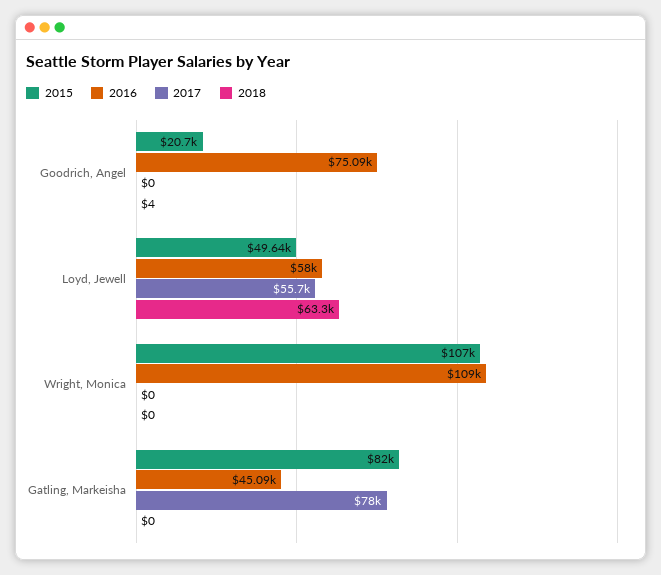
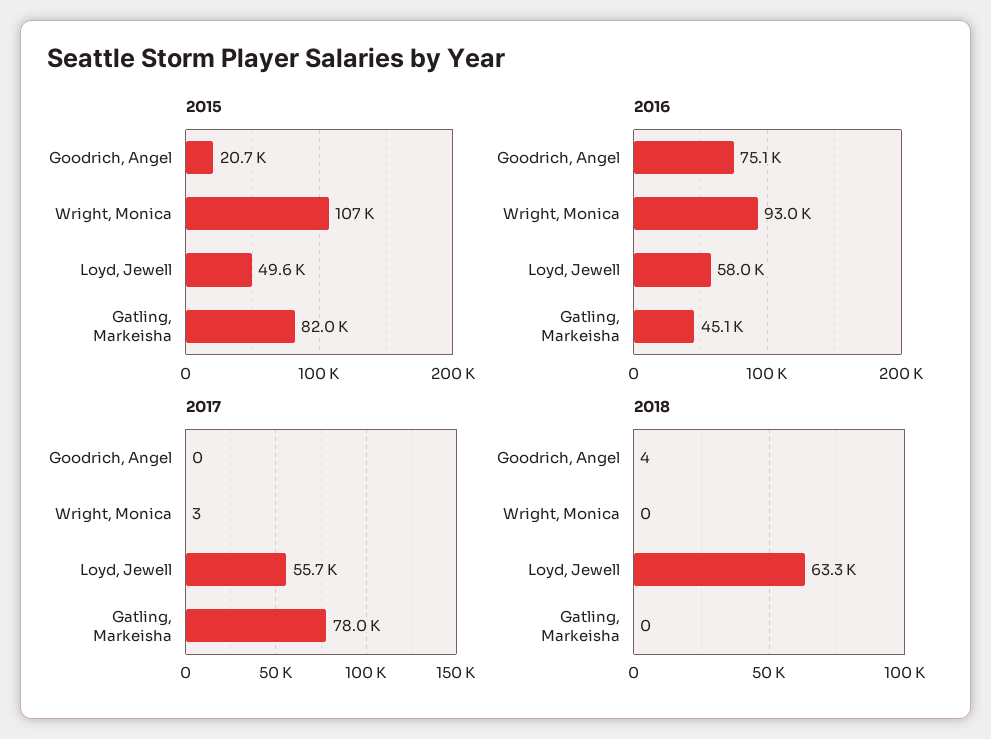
  {
    "2015": {
      "Goodrich, Angel": 20700,
      "Loyd, Jewell": 49640,
      "Wright, Monica": 107000,
      "Gatling, Markeisha": 82000
    },
    "2016": {
      "Goodrich, Angel": 75090,
      "Loyd, Jewell": 58000,
-     "Wright, Monica": 109000,
+     "Wright, Monica": 93000,
      "Gatling, Markeisha": 45090
    },
    "2017": {
      "Goodrich, Angel": 0,
      "Loyd, Jewell": 55700,
-     "Wright, Monica": 0,
+     "Wright, Monica": 3,
      "Gatling, Markeisha": 78000
    },
    "2018": {
      "Goodrich, Angel": 4,
      "Loyd, Jewell": 63300,
      "Wright, Monica": 0,
      "Gatling, Markeisha": 0
    }
  }

